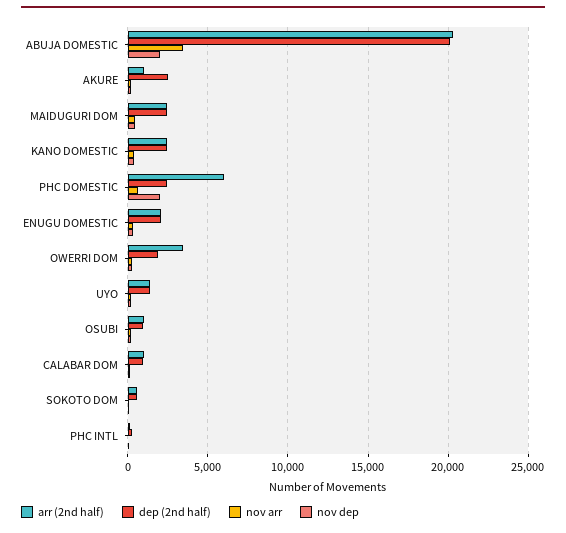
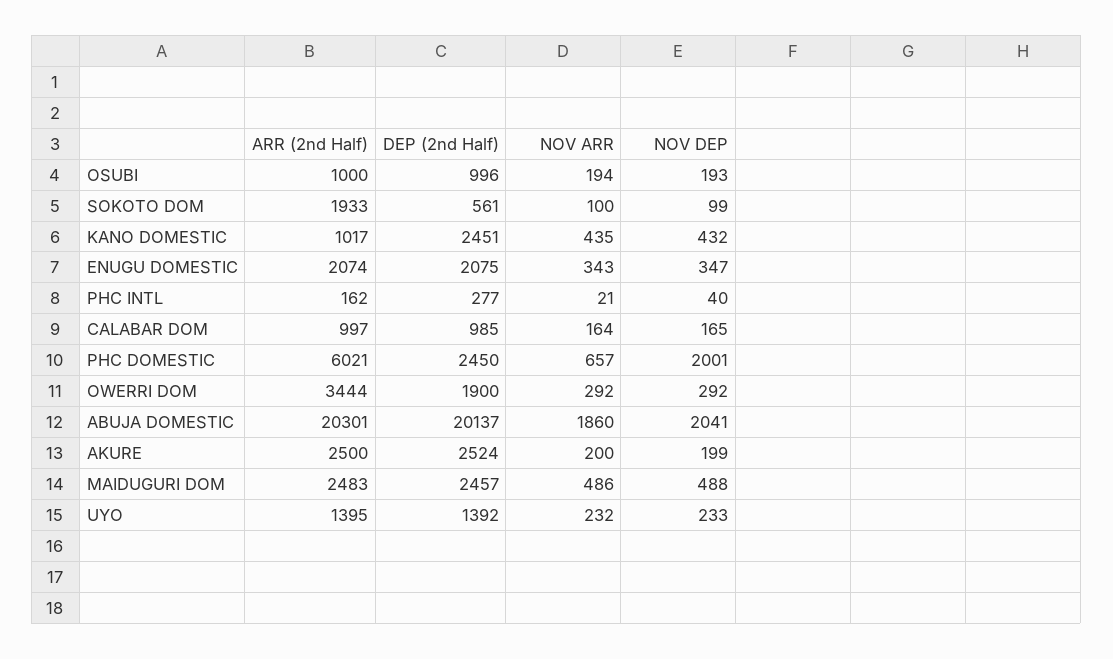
  {
    "arr (2nd half)": {
      "ABUJA DOMESTIC": 20301,
-     "AKURE": 1000,
+     "AKURE": 2500,
      "MAIDUGURI DOM": 2483,
-     "KANO DOMESTIC": 2500,
+     "KANO DOMESTIC": 1017,
      "PHC DOMESTIC": 6021,
      "ENUGU DOMESTIC": 2074,
      "OWERRI DOM": 3444,
      "UYO": 1395,
      "OSUBI": 1000,
      "CALABAR DOM": 997,
-     "SOKOTO DOM": 500,
+     "SOKOTO DOM": 1933,
      "PHC INTL": 162
    },
    "dep (2nd half)": {
      "ABUJA DOMESTIC": 20137,
      "AKURE": 2524,
      "MAIDUGURI DOM": 2457,
      "KANO DOMESTIC": 2451,
      "PHC DOMESTIC": 2450,
      "ENUGU DOMESTIC": 2075,
      "OWERRI DOM": 1900,
      "UYO": 1392,
      "OSUBI": 996,
      "CALABAR DOM": 985,
      "SOKOTO DOM": 561,
      "PHC INTL": 277
    },
    "nov arr": {
-     "ABUJA DOMESTIC": 3500,
+     "ABUJA DOMESTIC": 1860,
      "AKURE": 200,
      "MAIDUGURI DOM": 486,
      "KANO DOMESTIC": 435,
      "PHC DOMESTIC": 657,
      "ENUGU DOMESTIC": 343,
      "OWERRI DOM": 292,
      "UYO": 232,
      "OSUBI": 194,
      "CALABAR DOM": 164,
      "SOKOTO DOM": 100,
      "PHC INTL": 21
    },
    "nov dep": {
      "ABUJA DOMESTIC": 2041,
      "AKURE": 199,
      "MAIDUGURI DOM": 488,
      "KANO DOMESTIC": 432,
      "PHC DOMESTIC": 2001,
      "ENUGU DOMESTIC": 347,
      "OWERRI DOM": 292,
      "UYO": 233,
      "OSUBI": 193,
      "CALABAR DOM": 165,
      "SOKOTO DOM": 99,
      "PHC INTL": 40
    }
  }

